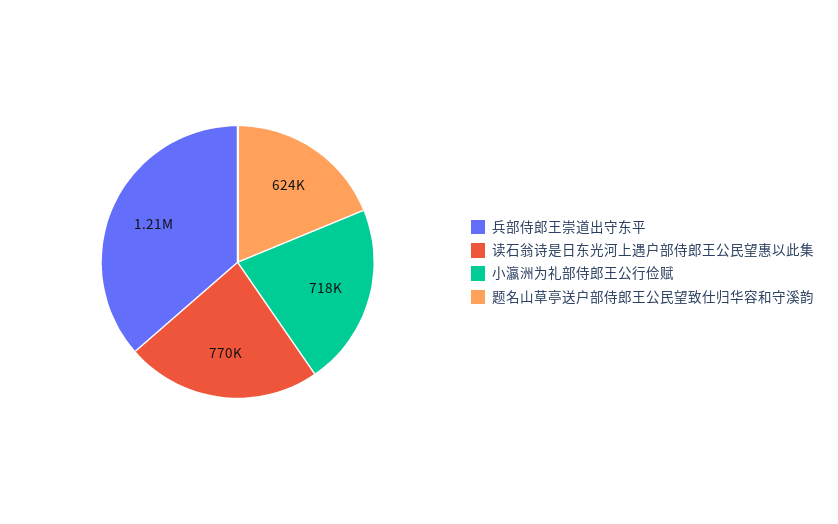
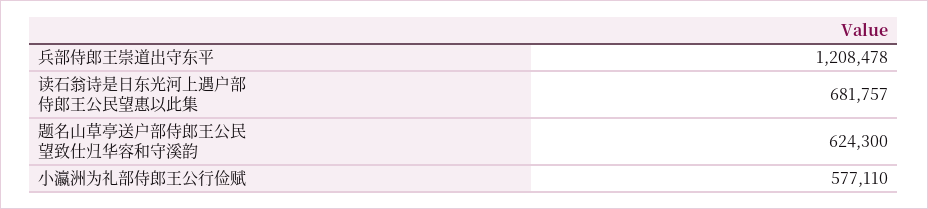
  {
    "兵部侍郎王崇道出守东平": 1208478,
-   "读石翁诗是日东光河上遇户部侍郎王公民望惠以此集": 770000,
+   "读石翁诗是日东光河上遇户部侍郎王公民望惠以此集": 681757,
-   "小瀛洲为礼部侍郎王公行俭赋": 718000,
+   "小瀛洲为礼部侍郎王公行俭赋": 577110,
    "题名山草亭送户部侍郎王公民望致仕归华容和守溪韵": 624300
  }

